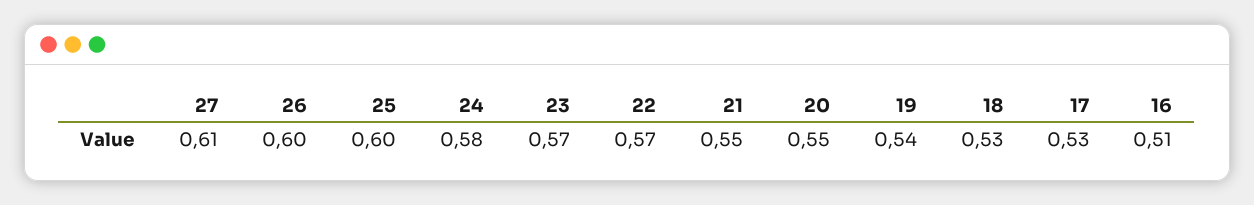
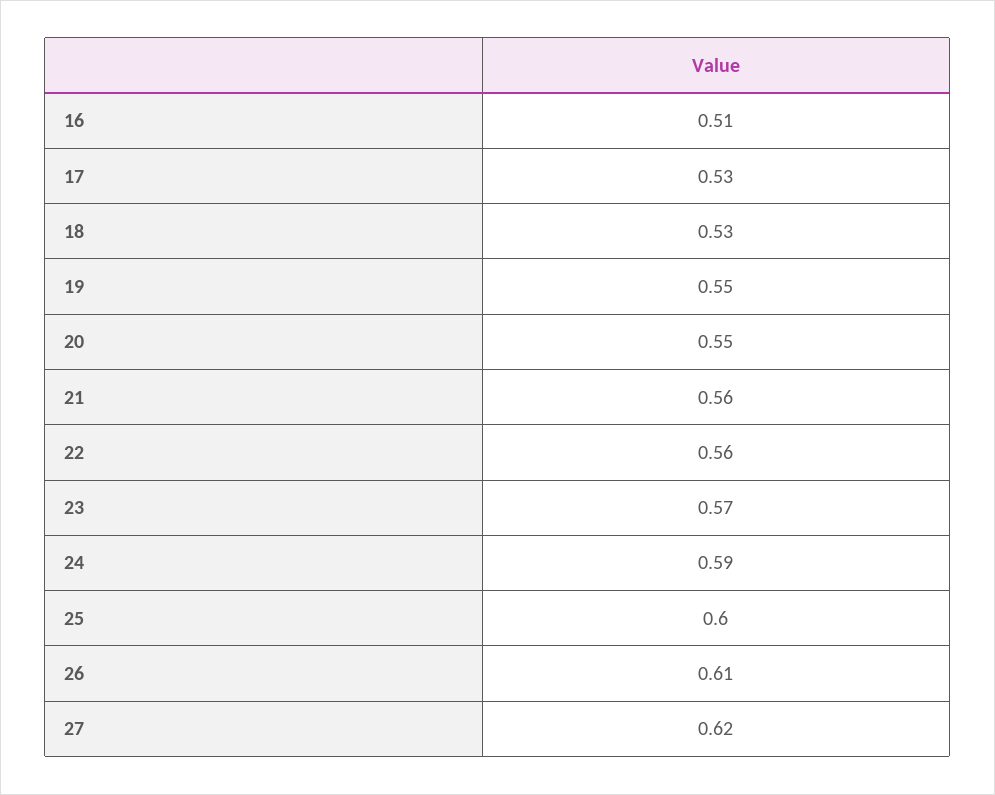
  {
-   "27": 0.61,
+   "27": 0.62,
-   "26": 0.6,
+   "26": 0.61,
    "25": 0.6,
-   "24": 0.58,
+   "24": 0.59,
    "23": 0.57,
-   "22": 0.57,
+   "22": 0.56,
-   "21": 0.55,
+   "21": 0.56,
    "20": 0.55,
-   "19": 0.54,
+   "19": 0.55,
    "18": 0.53,
    "17": 0.53,
    "16": 0.51
  }

